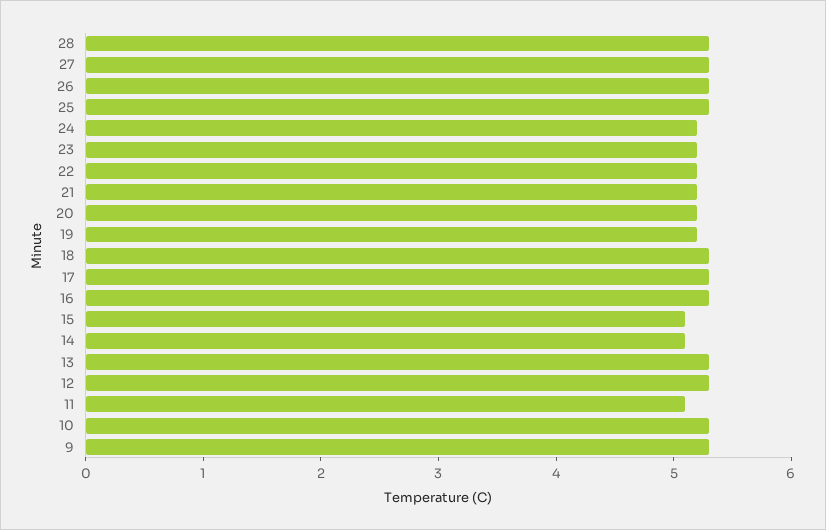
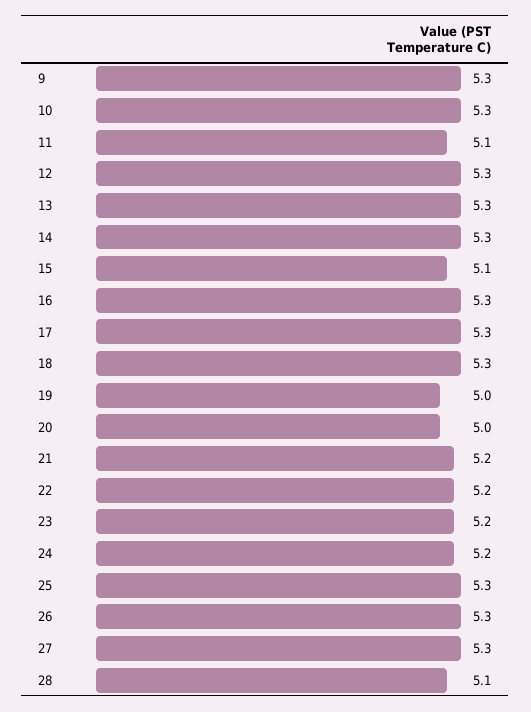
  {
-   "28": 5.3,
+   "28": 5.1,
    "27": 5.3,
    "26": 5.3,
    "25": 5.3,
    "24": 5.2,
    "23": 5.2,
    "22": 5.2,
    "21": 5.2,
-   "20": 5.2,
+   "20": 5,
-   "19": 5.2,
+   "19": 5,
    "18": 5.3,
    "17": 5.3,
    "16": 5.3,
    "15": 5.1,
-   "14": 5.1,
+   "14": 5.3,
    "13": 5.3,
    "12": 5.3,
    "11": 5.1,
    "10": 5.3,
    "9": 5.3
  }

